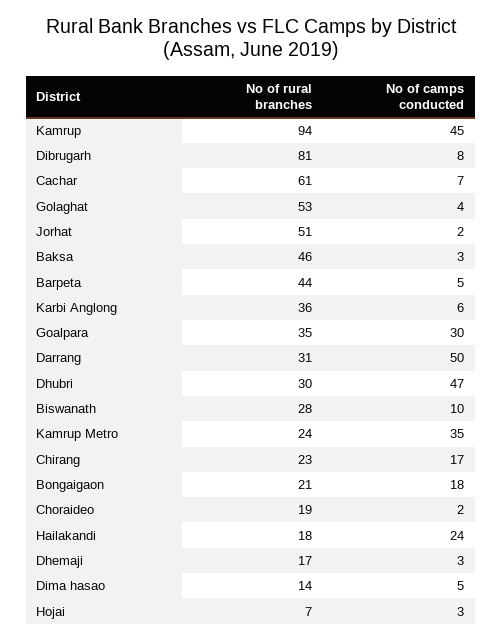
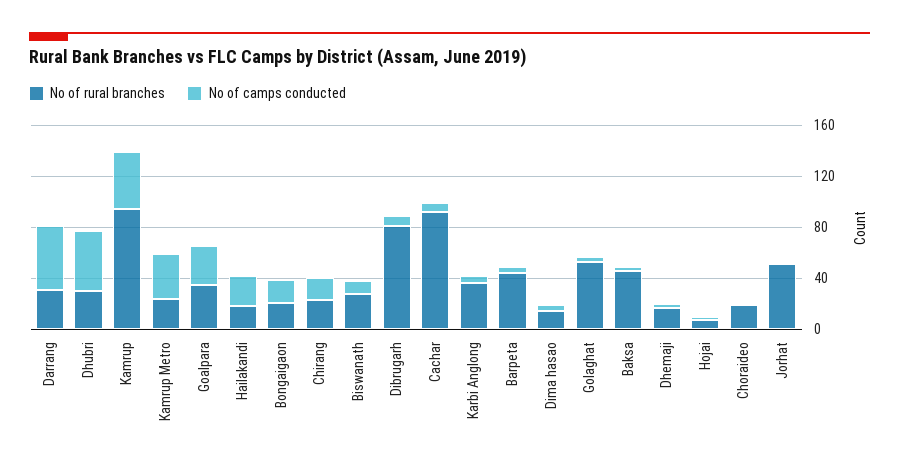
  {
    "No of rural branches": {
      "Kamrup": 94,
      "Dibrugarh": 81,
-     "Cachar": 61,
+     "Cachar": 90,
      "Golaghat": 53,
      "Jorhat": 51,
      "Baksa": 46,
      "Barpeta": 44,
      "Karbi Anglong": 36,
      "Goalpara": 35,
      "Darrang": 31,
      "Dhubri": 30,
      "Biswanath": 28,
      "Kamrup Metro": 24,
      "Chirang": 23,
      "Bongaigaon": 21,
      "Choraideo": 19,
      "Hailakandi": 18,
      "Dhemaji": 17,
      "Dima hasao": 14,
      "Hojai": 7
    },
    "No of camps conducted": {
      "Kamrup": 45,
      "Dibrugarh": 8,
      "Cachar": 7,
      "Golaghat": 4,
      "Jorhat": 2,
      "Baksa": 3,
      "Barpeta": 5,
      "Karbi Anglong": 6,
      "Goalpara": 30,
      "Darrang": 50,
      "Dhubri": 47,
      "Biswanath": 10,
      "Kamrup Metro": 35,
      "Chirang": 17,
      "Bongaigaon": 18,
      "Choraideo": 2,
      "Hailakandi": 24,
      "Dhemaji": 3,
      "Dima hasao": 5,
      "Hojai": 3
    }
  }

